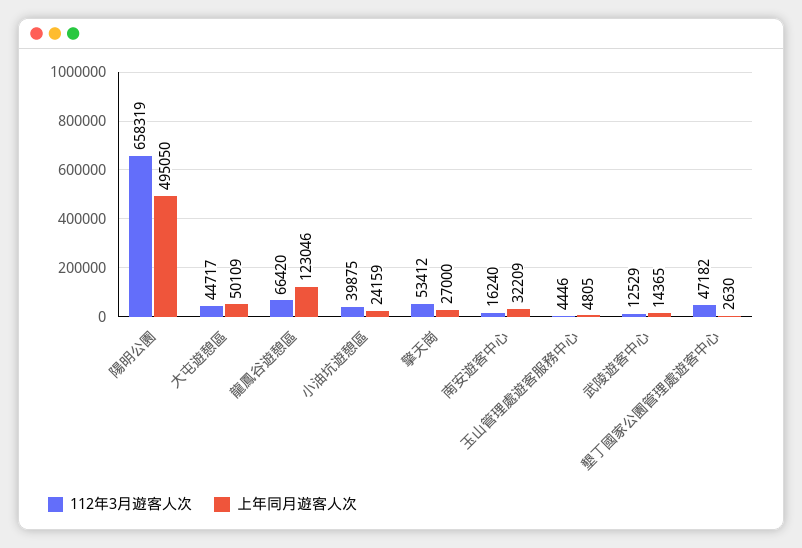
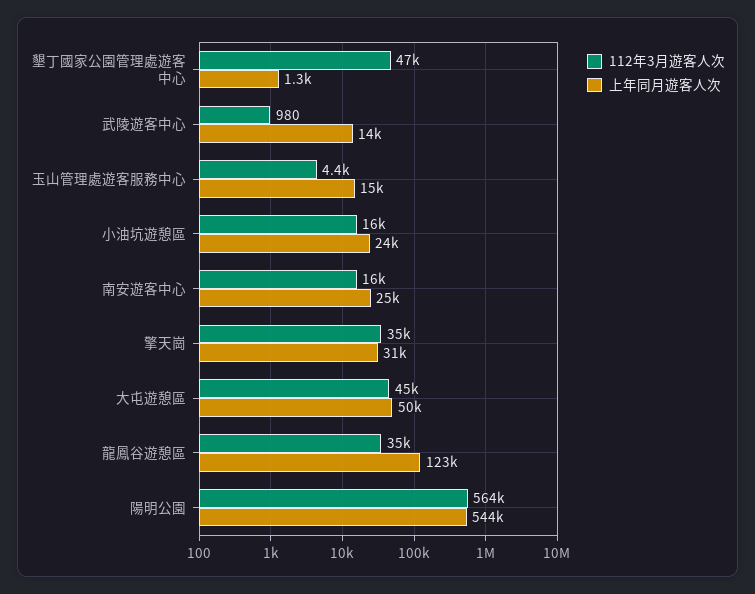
  {
    "112年3月遊客人次": {
-     "陽明公園": 658319,
+     "陽明公園": 564000,
      "大屯遊憩區": 44717,
-     "龍鳳谷遊憩區": 66420,
+     "龍鳳谷遊憩區": 35000,
-     "小油坑遊憩區": 39875,
+     "小油坑遊憩區": 16000,
-     "擎天崗": 53412,
+     "擎天崗": 35000,
      "南安遊客中心": 16240,
      "玉山管理處遊客服務中心": 4446,
-     "武陵遊客中心": 12529,
+     "武陵遊客中心": 980,
      "墾丁國家公園管理處遊客中心": 47182
    },
    "上年同月遊客人次": {
-     "陽明公園": 495050,
+     "陽明公園": 544000,
      "大屯遊憩區": 50109,
      "龍鳳谷遊憩區": 123046,
      "小油坑遊憩區": 24159,
-     "擎天崗": 27000,
+     "擎天崗": 31000,
-     "南安遊客中心": 32209,
+     "南安遊客中心": 25000,
-     "玉山管理處遊客服務中心": 4805,
+     "玉山管理處遊客服務中心": 15000,
      "武陵遊客中心": 14365,
-     "墾丁國家公園管理處遊客中心": 2630
+     "墾丁國家公園管理處遊客中心": 1300
    }
  }

